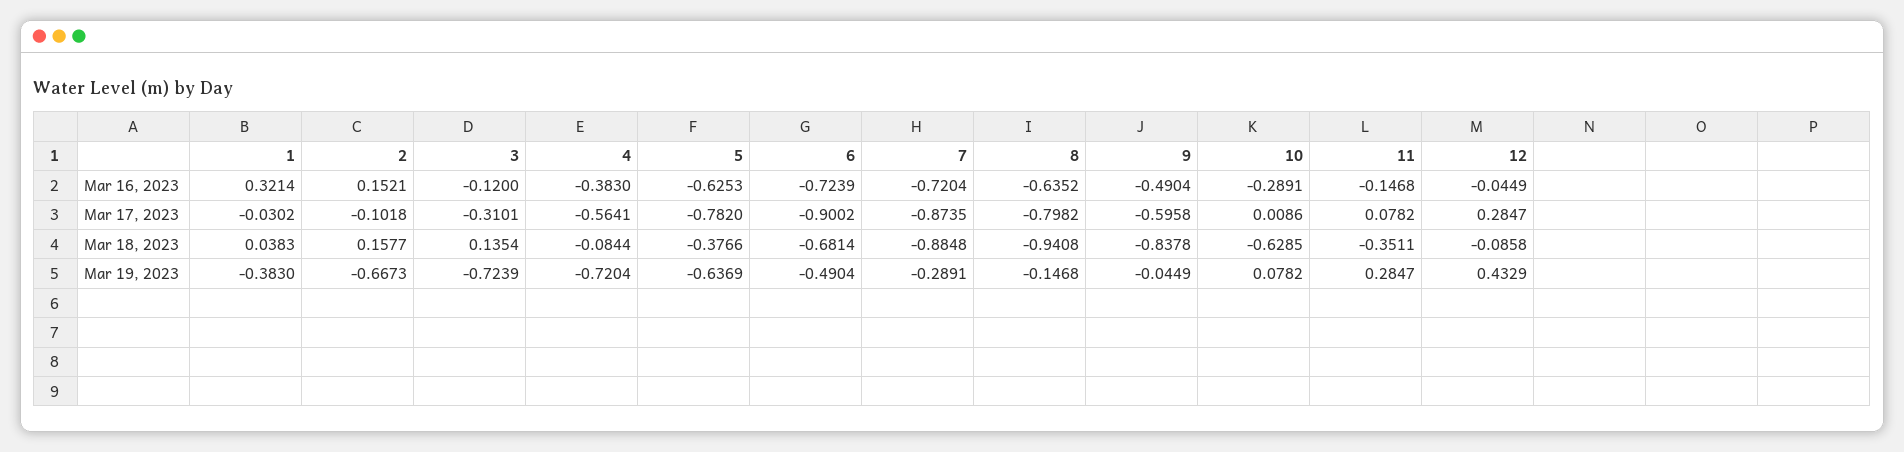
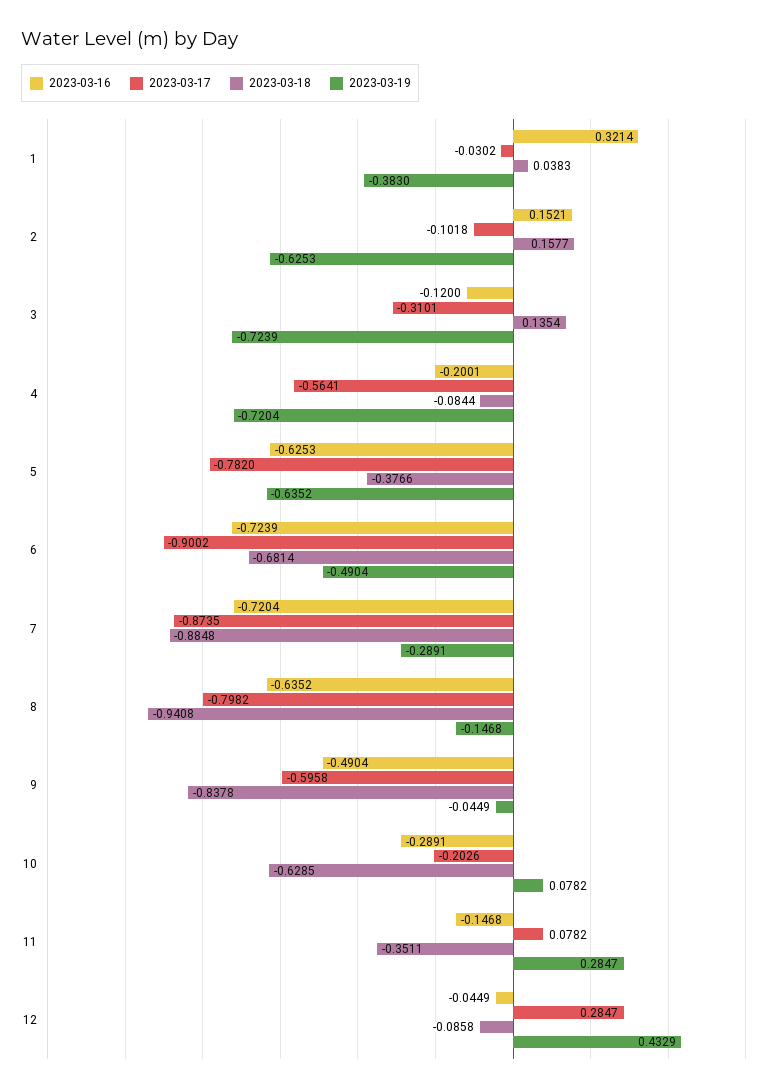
  {
    "Mar 16, 2023": {
      "1": 0.3214,
      "2": 0.1521,
      "3": -0.12,
-     "4": -0.383,
+     "4": -0.2001,
      "5": -0.6253,
      "6": -0.7239,
      "7": -0.7204,
      "8": -0.6352,
      "9": -0.4904,
      "10": -0.2891,
      "11": -0.1468,
      "12": -0.0449
    },
    "Mar 17, 2023": {
      "1": -0.0302,
      "2": -0.1018,
      "3": -0.3101,
      "4": -0.5641,
      "5": -0.782,
      "6": -0.9002,
      "7": -0.8735,
      "8": -0.7982,
      "9": -0.5958,
-     "10": 0.0086,
+     "10": -0.2026,
      "11": 0.0782,
      "12": 0.2847
    },
    "Mar 18, 2023": {
      "1": 0.0383,
      "2": 0.1577,
      "3": 0.1354,
      "4": -0.0844,
      "5": -0.3766,
      "6": -0.6814,
      "7": -0.8848,
      "8": -0.9408,
      "9": -0.8378,
      "10": -0.6285,
      "11": -0.3511,
      "12": -0.0858
    },
    "Mar 19, 2023": {
      "1": -0.383,
-     "2": -0.6673,
+     "2": -0.6253,
      "3": -0.7239,
      "4": -0.7204,
-     "5": -0.6369,
+     "5": -0.6352,
      "6": -0.4904,
      "7": -0.2891,
      "8": -0.1468,
      "9": -0.0449,
      "10": 0.0782,
      "11": 0.2847,
      "12": 0.4329
    }
  }

